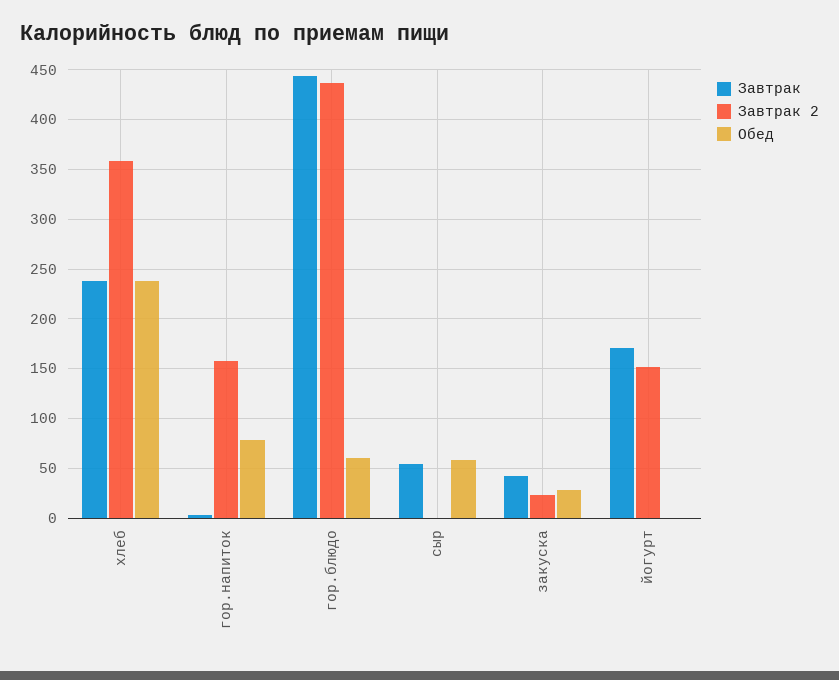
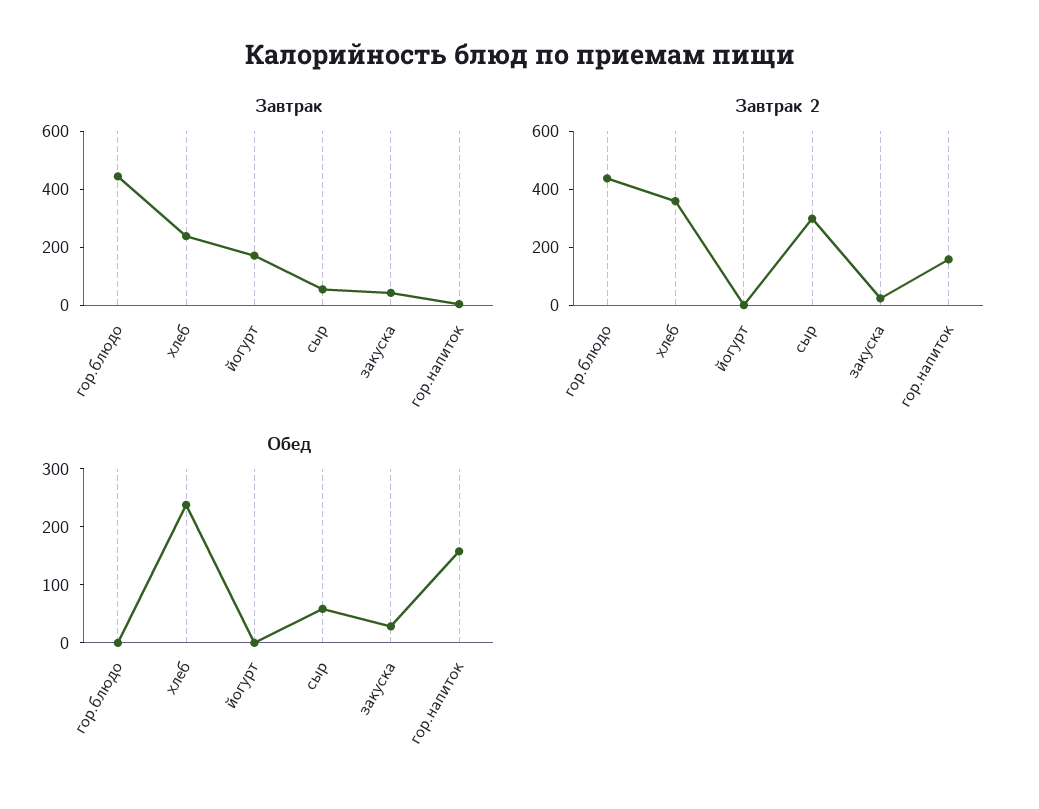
  {
    "Завтрак": {
      "хлеб": 240,
      "гор.напиток": 0,
      "гор.блюдо": 440,
      "сыр": 50,
      "закуска": 40,
      "йогурт": 170
    },
    "Завтрак 2": {
      "хлеб": 360,
      "гор.напиток": 160,
      "гор.блюдо": 440,
-     "сыр": 0,
+     "сыр": 300,
      "закуска": 20,
-     "йогурт": 150
+     "йогурт": 0
    },
    "Обед": {
      "хлеб": 240,
-     "гор.напиток": 80,
+     "гор.напиток": 160,
-     "гор.блюдо": 60,
+     "гор.блюдо": 0,
      "сыр": 60,
      "закуска": 30,
      "йогурт": 0
    }
  }

